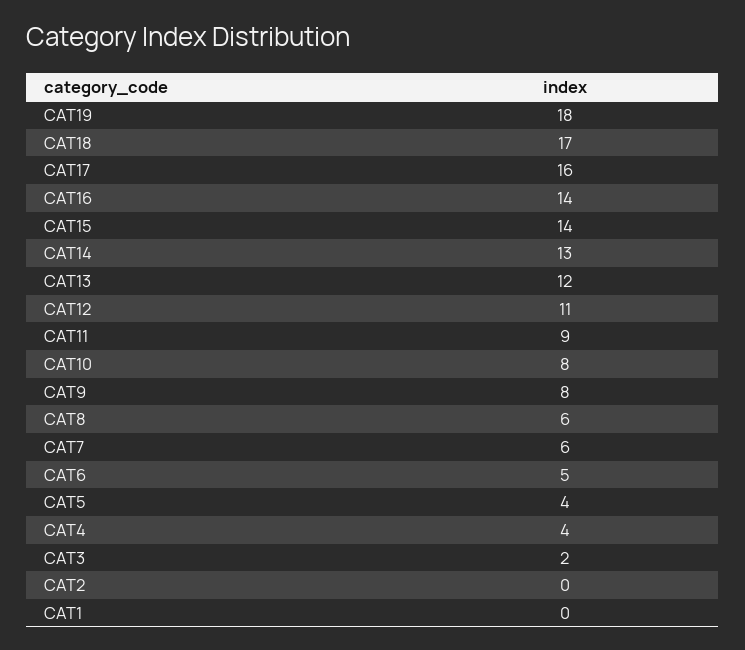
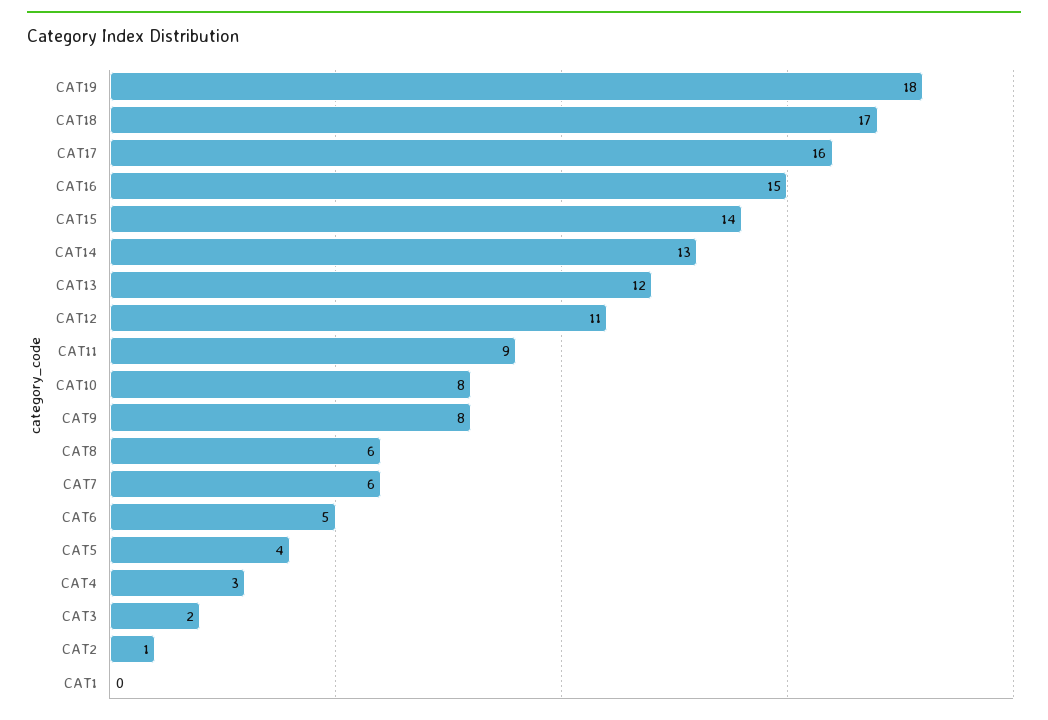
  {
    "CAT19": 18,
    "CAT18": 17,
    "CAT17": 16,
-   "CAT16": 14,
+   "CAT16": 15,
    "CAT15": 14,
    "CAT14": 13,
    "CAT13": 12,
    "CAT12": 11,
    "CAT11": 9,
    "CAT10": 8,
    "CAT9": 8,
    "CAT8": 6,
    "CAT7": 6,
    "CAT6": 5,
    "CAT5": 4,
-   "CAT4": 4,
+   "CAT4": 3,
    "CAT3": 2,
-   "CAT2": 0,
+   "CAT2": 1,
    "CAT1": 0
  }

